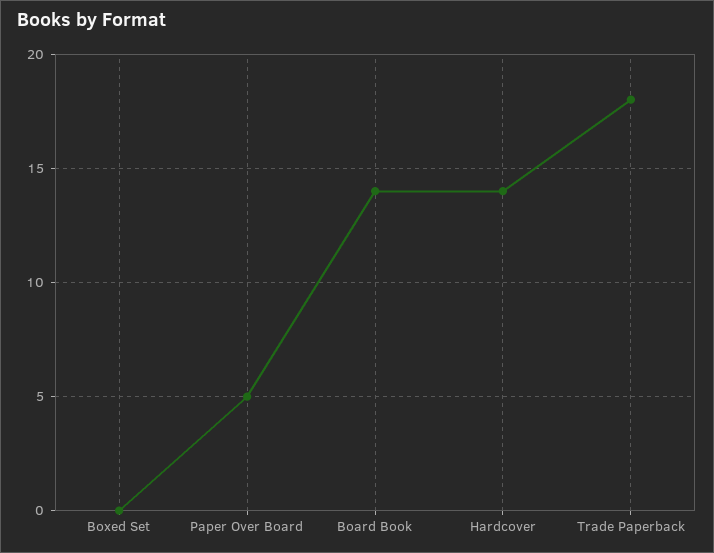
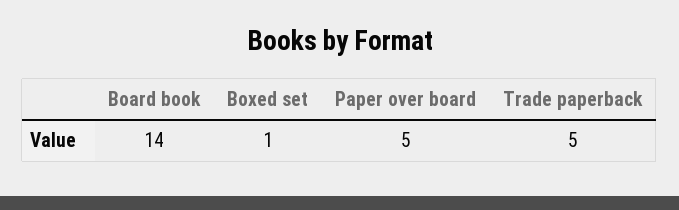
  {
-   "Boxed Set": 0,
+   "Boxed Set": 1,
    "Paper Over Board": 5,
    "Board Book": 14,
-   "Hardcover": 14,
-   "Trade Paperback": 18
+   "Trade Paperback": 5
  }

